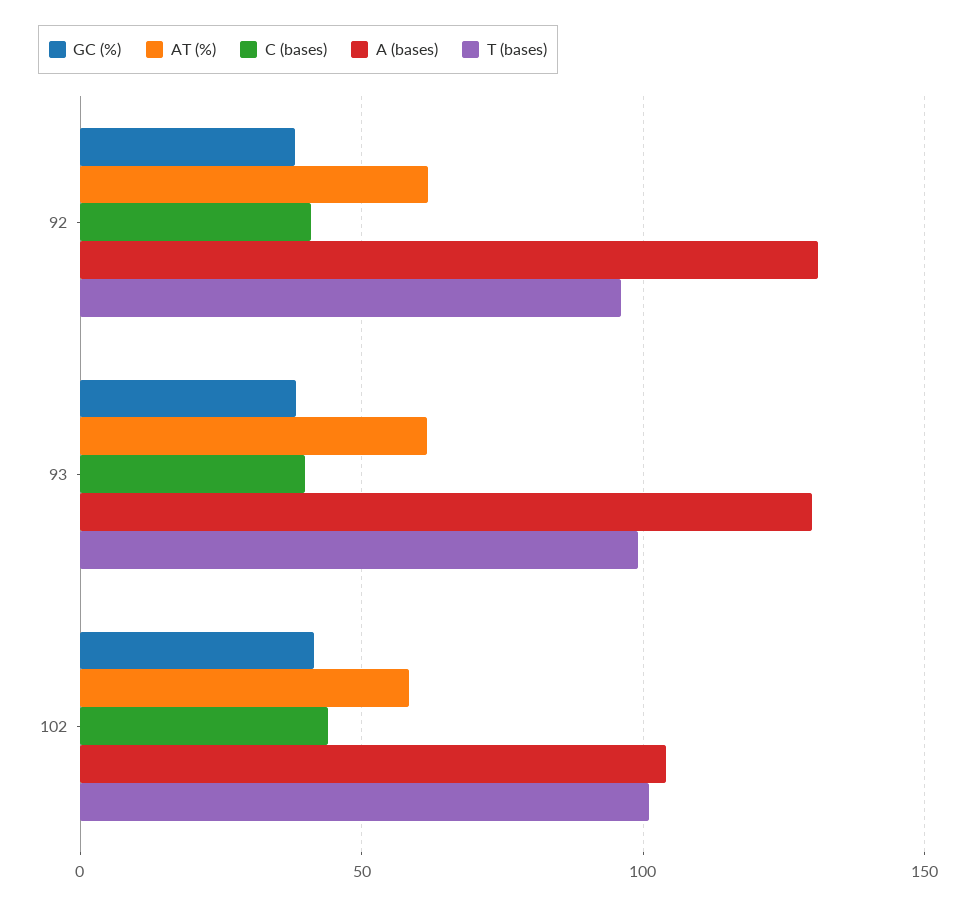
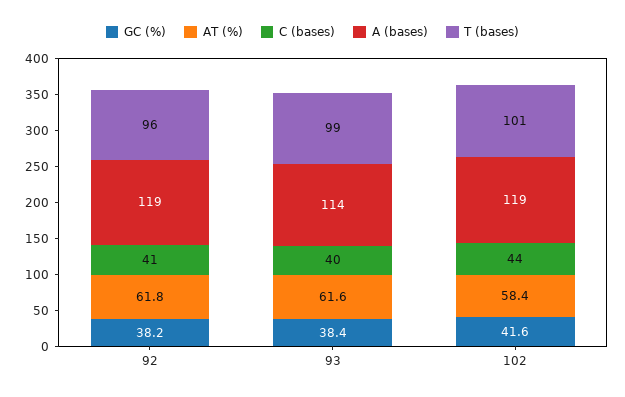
  {
    "GC (%)": {
      "92": 38.2,
      "93": 38.4,
      "102": 41.6
    },
    "AT (%)": {
      "92": 61.8,
      "93": 61.6,
      "102": 58.4
    },
    "C (bases)": {
      "92": 41,
      "93": 40,
      "102": 44
    },
    "A (bases)": {
-     "92": 130,
+     "92": 119,
-     "93": 130,
+     "93": 114,
-     "102": 105
+     "102": 119
    },
    "T (bases)": {
      "92": 96,
      "93": 99,
      "102": 101
    }
  }

